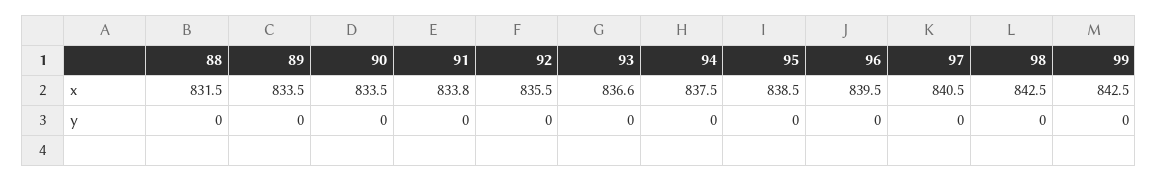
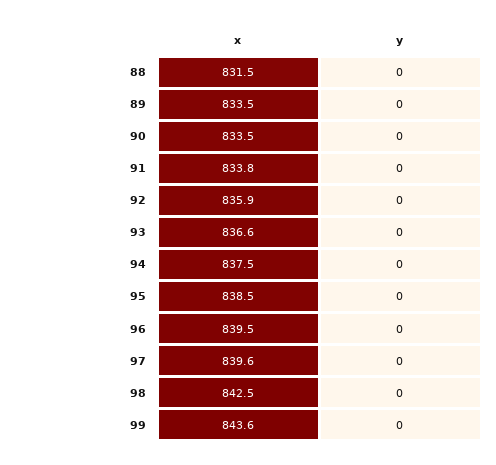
  {
    "88": {
      "x": 831.5,
      "y": 0
    },
    "89": {
      "x": 833.5,
      "y": 0
    },
    "90": {
      "x": 833.5,
      "y": 0
    },
    "91": {
      "x": 833.8,
      "y": 0
    },
    "92": {
-     "x": 835.5,
+     "x": 835.9,
      "y": 0
    },
    "93": {
      "x": 836.6,
      "y": 0
    },
    "94": {
      "x": 837.5,
      "y": 0
    },
    "95": {
      "x": 838.5,
      "y": 0
    },
    "96": {
      "x": 839.5,
      "y": 0
    },
    "97": {
-     "x": 840.5,
+     "x": 839.6,
      "y": 0
    },
    "98": {
      "x": 842.5,
      "y": 0
    },
    "99": {
-     "x": 842.5,
+     "x": 843.6,
      "y": 0
    }
  }

